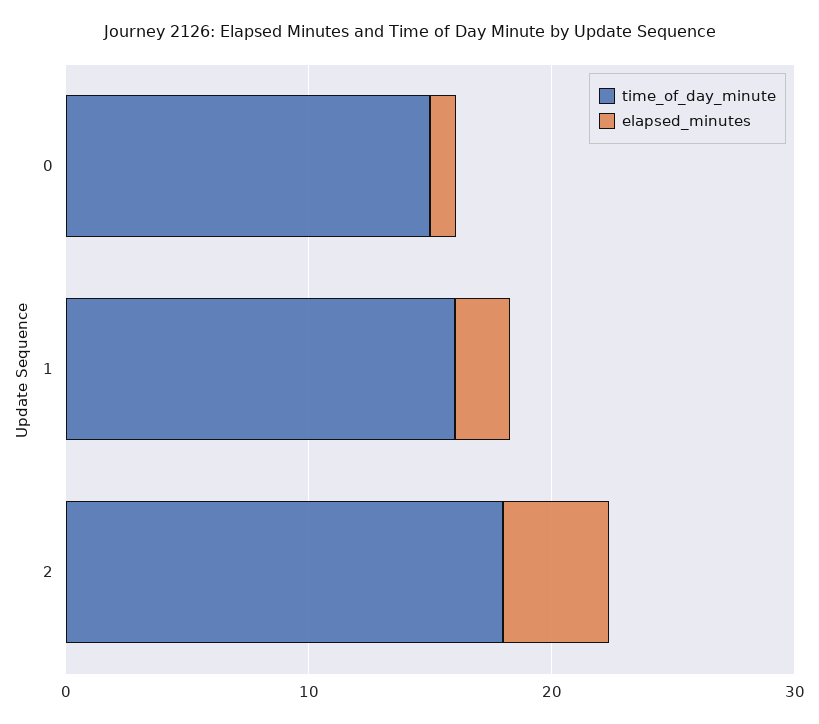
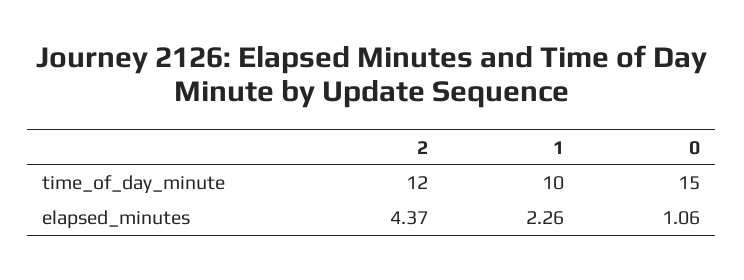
  {
    "time_of_day_minute": {
      "0": 15,
-     "1": 16,
+     "1": 10,
-     "2": 18
+     "2": 12
    },
    "elapsed_minutes": {
      "0": 1.06,
      "1": 2.26,
      "2": 4.37
    }
  }

